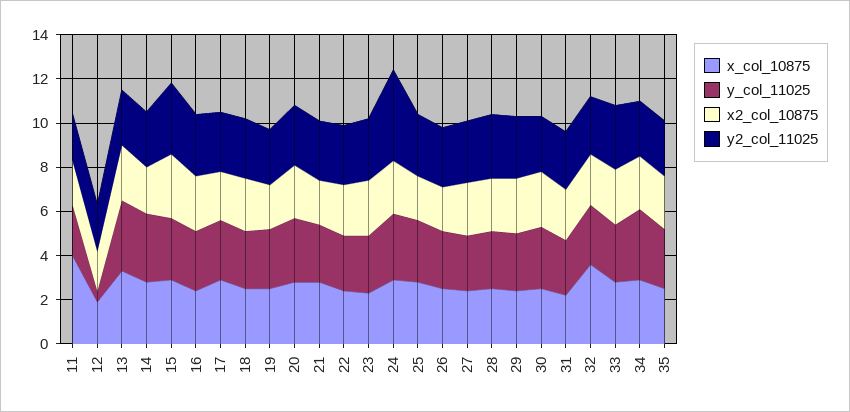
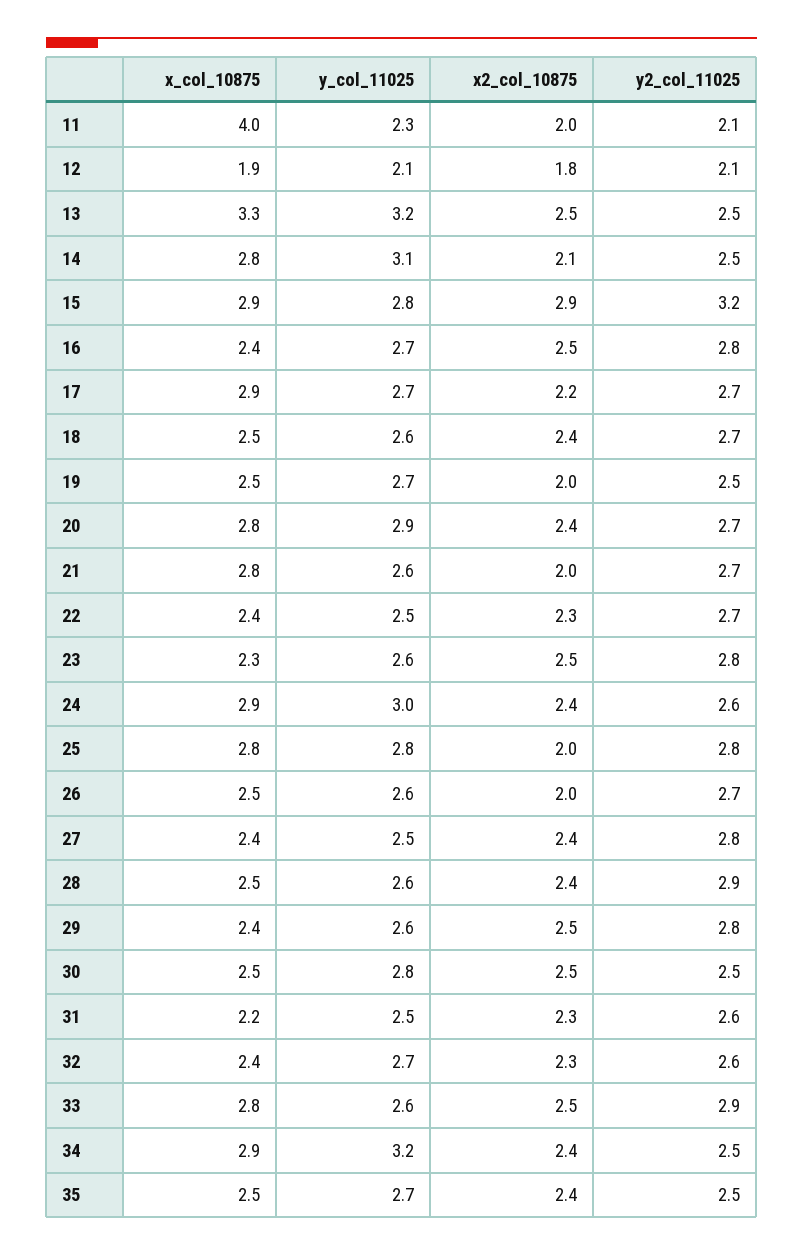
  {
    "x_col_10875": {
      "11": 4,
      "12": 1.9,
      "13": 3.3,
      "14": 2.8,
      "15": 2.9,
      "16": 2.4,
      "17": 2.9,
      "18": 2.5,
      "19": 2.5,
      "20": 2.8,
      "21": 2.8,
      "22": 2.4,
      "23": 2.3,
      "24": 2.9,
      "25": 2.8,
      "26": 2.5,
      "27": 2.4,
      "28": 2.5,
      "29": 2.4,
      "30": 2.5,
      "31": 2.2,
-     "32": 3.5,
+     "32": 2.4,
      "33": 2.8,
      "34": 2.9,
      "35": 2.5
    },
    "y_col_11025": {
      "11": 2.3,
-     "12": 0.5,
+     "12": 2.1,
      "13": 3.2,
      "14": 3.1,
      "15": 2.8,
      "16": 2.7,
      "17": 2.7,
      "18": 2.6,
      "19": 2.7,
      "20": 2.9,
      "21": 2.6,
      "22": 2.5,
      "23": 2.6,
      "24": 3,
      "25": 2.8,
      "26": 2.6,
      "27": 2.5,
      "28": 2.6,
      "29": 2.6,
      "30": 2.8,
      "31": 2.5,
      "32": 2.7,
      "33": 2.6,
      "34": 3.2,
      "35": 2.7
    },
    "x2_col_10875": {
      "11": 2,
      "12": 1.8,
      "13": 2.5,
      "14": 2.1,
      "15": 2.9,
      "16": 2.5,
      "17": 2.2,
      "18": 2.4,
      "19": 2,
      "20": 2.4,
      "21": 2,
      "22": 2.3,
      "23": 2.5,
      "24": 2.4,
      "25": 2,
      "26": 2,
      "27": 2.4,
      "28": 2.4,
      "29": 2.5,
      "30": 2.5,
      "31": 2.3,
      "32": 2.3,
      "33": 2.5,
      "34": 2.4,
      "35": 2.4
    },
    "y2_col_11025": {
      "11": 2.1,
      "12": 2.1,
      "13": 2.5,
      "14": 2.5,
      "15": 3.2,
      "16": 2.8,
      "17": 2.7,
      "18": 2.7,
      "19": 2.5,
      "20": 2.7,
      "21": 2.7,
      "22": 2.7,
      "23": 2.8,
-     "24": 4,
+     "24": 2.6,
      "25": 2.8,
      "26": 2.7,
      "27": 2.8,
      "28": 2.9,
      "29": 2.8,
      "30": 2.5,
      "31": 2.6,
      "32": 2.6,
      "33": 2.9,
      "34": 2.5,
      "35": 2.5
    }
  }

